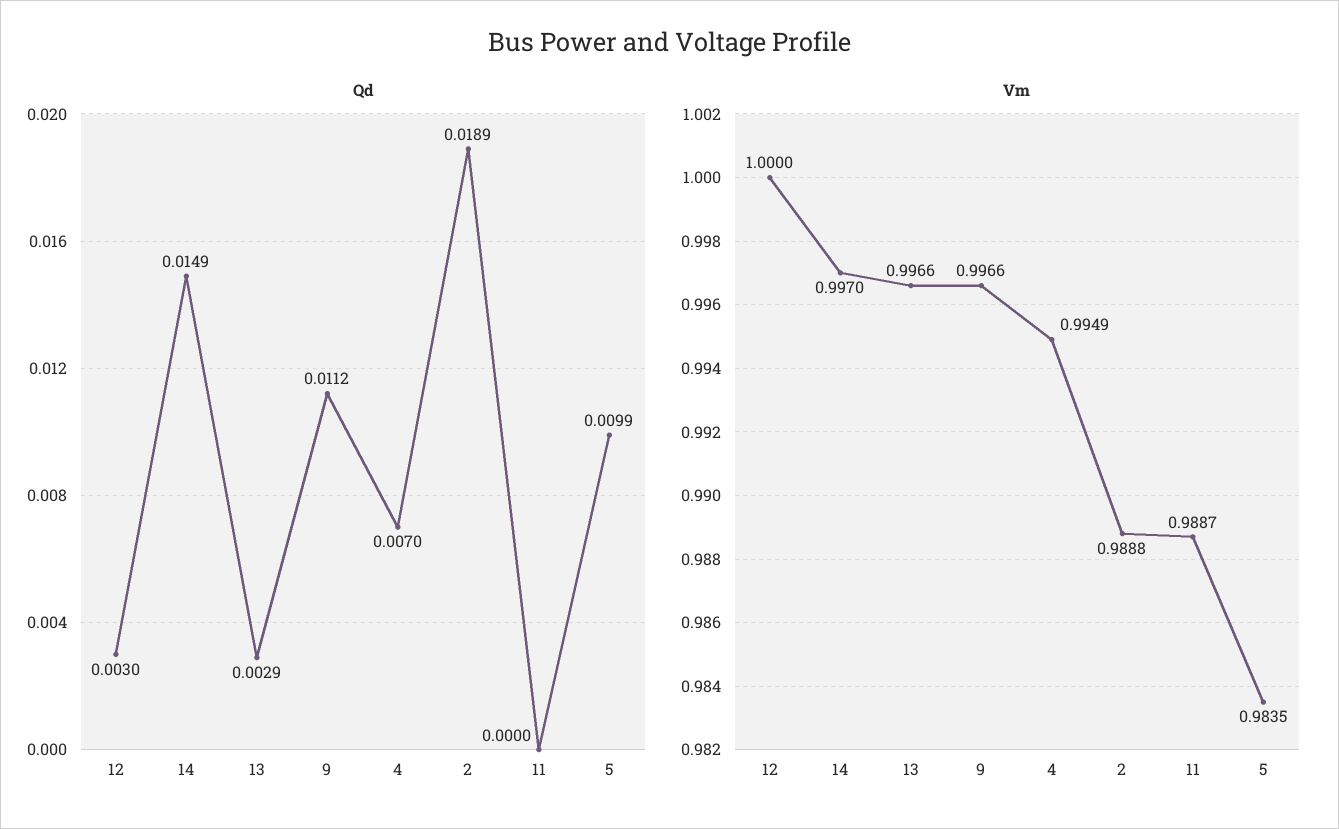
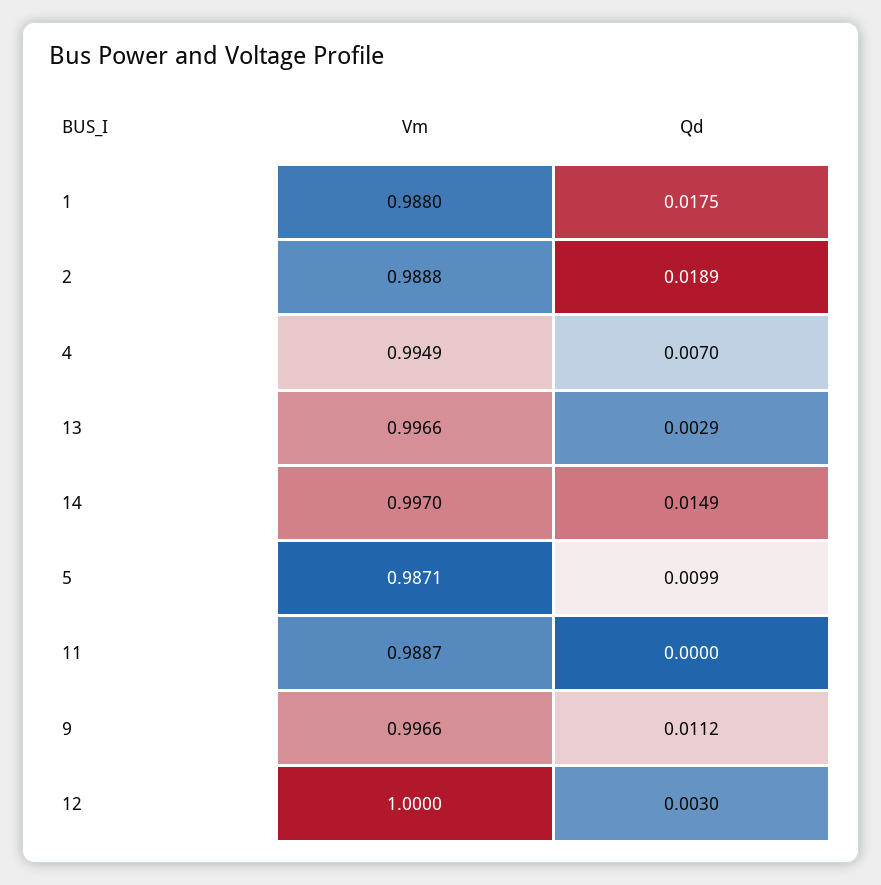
  {
    "Qd": {
      "12": 0.003,
      "14": 0.0149,
      "13": 0.0029,
      "9": 0.0112,
      "4": 0.007,
      "2": 0.0189,
      "11": 0,
-     "5": 0.0099
+     "5": 0.0099,
+     "1": 0.0175
    },
    "Vm": {
      "12": 1,
      "14": 0.997,
      "13": 0.9966,
      "9": 0.9966,
      "4": 0.9949,
      "2": 0.9888,
      "11": 0.9887,
-     "5": 0.9835
+     "5": 0.9871,
+     "1": 0.988
    }
  }

